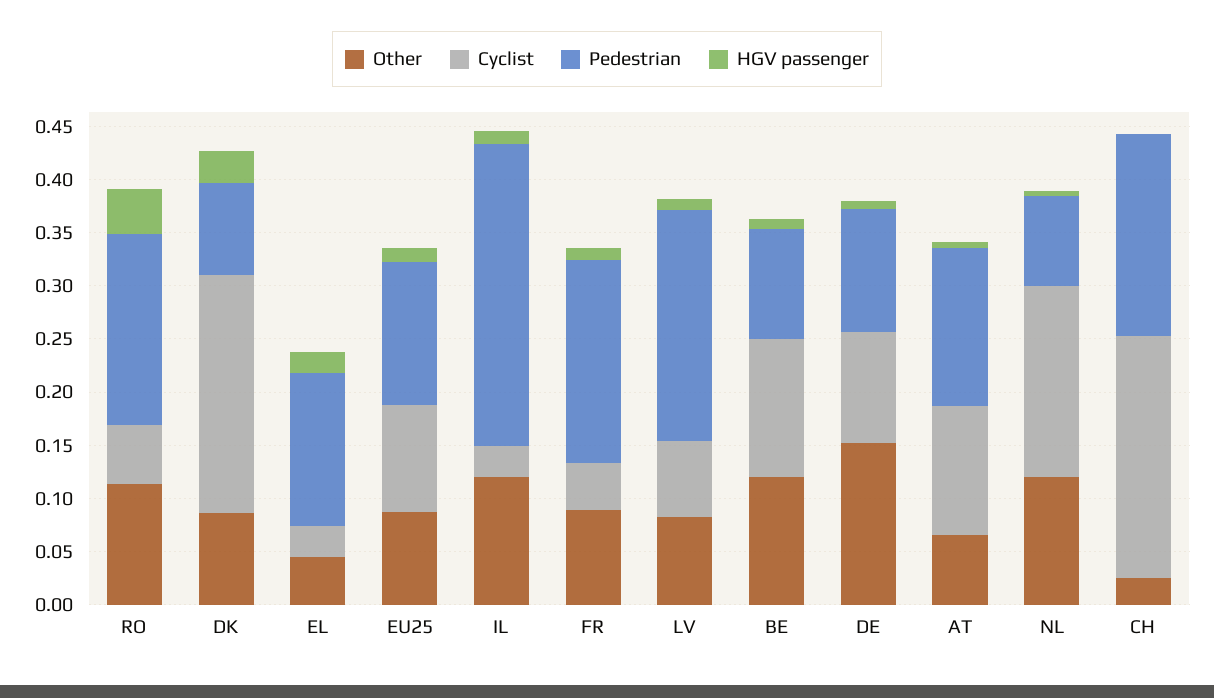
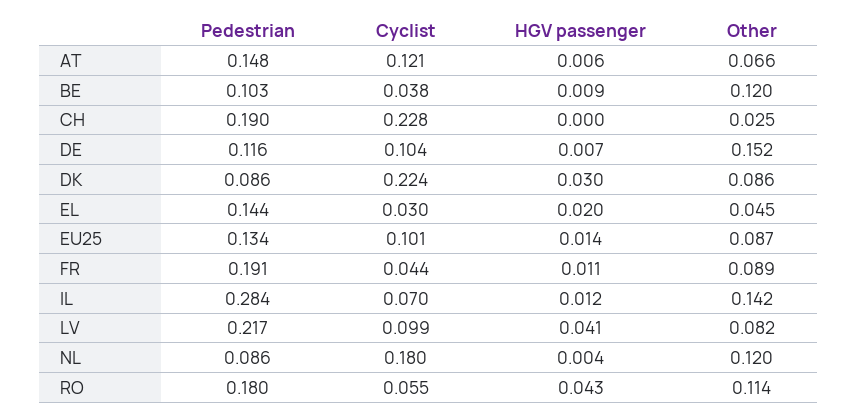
  {
    "Other": {
      "RO": 0.114,
      "DK": 0.086,
      "EL": 0.045,
      "EU25": 0.087,
-     "IL": 0.12,
+     "IL": 0.142,
      "FR": 0.089,
      "LV": 0.082,
      "BE": 0.12,
      "DE": 0.152,
      "AT": 0.066,
      "NL": 0.12,
      "CH": 0.025
    },
    "Cyclist": {
      "RO": 0.055,
      "DK": 0.224,
      "EL": 0.03,
      "EU25": 0.101,
-     "IL": 0.03,
+     "IL": 0.07,
      "FR": 0.044,
-     "LV": 0.07,
+     "LV": 0.099,
-     "BE": 0.13,
+     "BE": 0.038,
      "DE": 0.104,
      "AT": 0.121,
      "NL": 0.18,
      "CH": 0.228
    },
    "Pedestrian": {
      "RO": 0.18,
      "DK": 0.086,
      "EL": 0.144,
      "EU25": 0.134,
      "IL": 0.284,
      "FR": 0.191,
      "LV": 0.217,
      "BE": 0.103,
      "DE": 0.116,
      "AT": 0.148,
      "NL": 0.086,
      "CH": 0.19
    },
    "HGV passenger": {
      "RO": 0.043,
      "DK": 0.03,
      "EL": 0.02,
      "EU25": 0.014,
      "IL": 0.012,
      "FR": 0.011,
-     "LV": 0.01,
+     "LV": 0.041,
      "BE": 0.009,
      "DE": 0.007,
      "AT": 0.006,
      "NL": 0.004,
      "CH": 0
    }
  }

